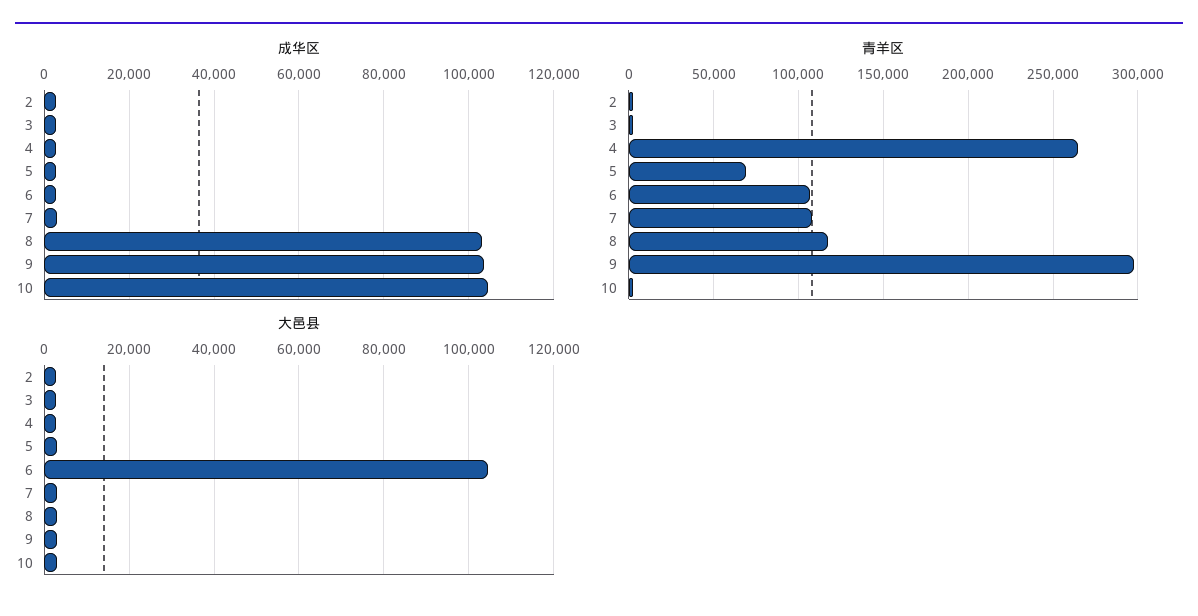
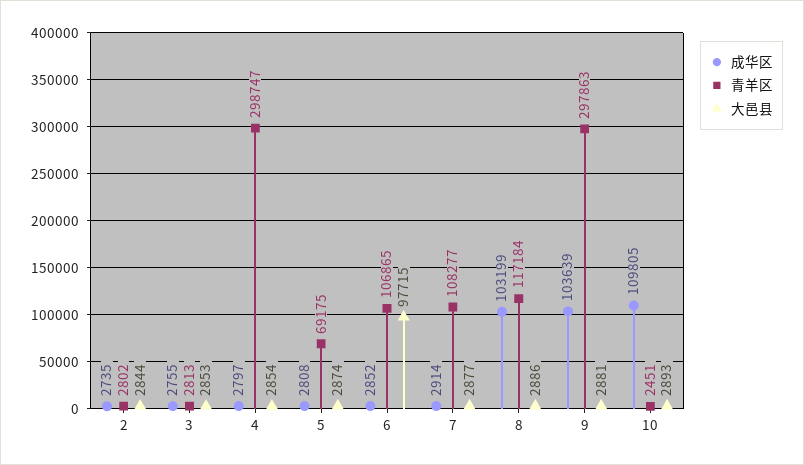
  {
    "成华区": {
      "2": 2735,
      "3": 2755,
      "4": 2797,
      "5": 2808,
      "6": 2852,
      "7": 2914,
      "8": 103199,
      "9": 103639,
-     "10": 104000
+     "10": 109805
    },
    "青羊区": {
      "2": 2802,
      "3": 2813,
-     "4": 265000,
+     "4": 298747,
      "5": 69175,
      "6": 106865,
      "7": 108277,
      "8": 117184,
      "9": 297863,
      "10": 2451
    },
    "大邑县": {
      "2": 2844,
      "3": 2853,
      "4": 2854,
      "5": 2874,
-     "6": 104000,
+     "6": 97715,
      "7": 2877,
      "8": 2886,
      "9": 2881,
      "10": 2893
    }
  }

